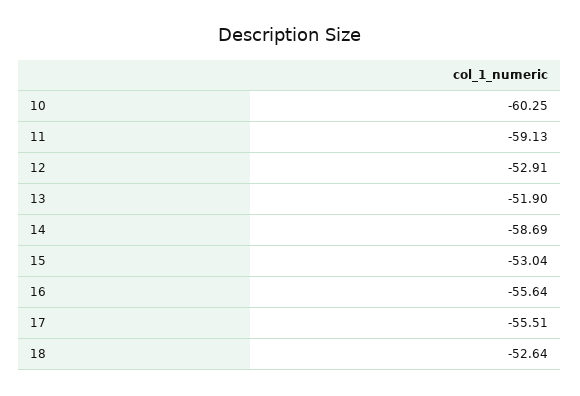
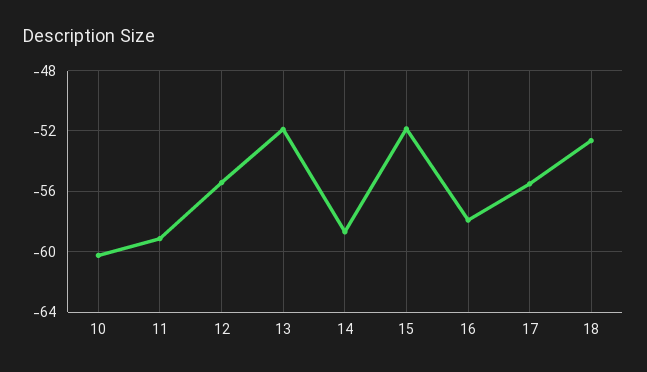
  {
    "10": -60.25,
    "11": -59.13,
-   "12": -52.91,
+   "12": -55.5,
    "13": -51.9,
    "14": -58.69,
-   "15": -53.04,
+   "15": -52,
-   "16": -55.64,
+   "16": -58,
    "17": -55.51,
    "18": -52.64
  }

